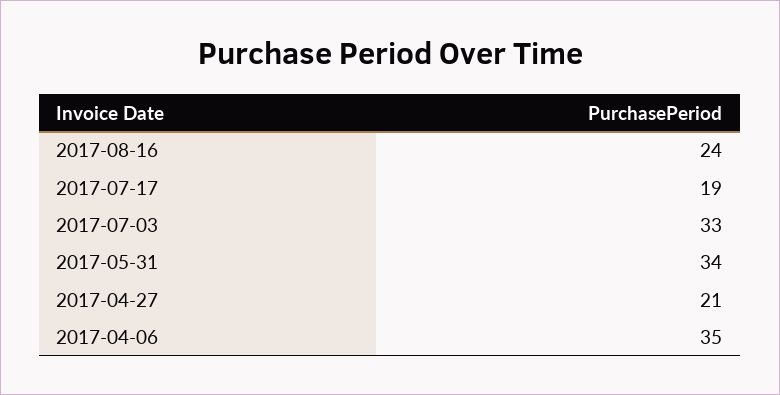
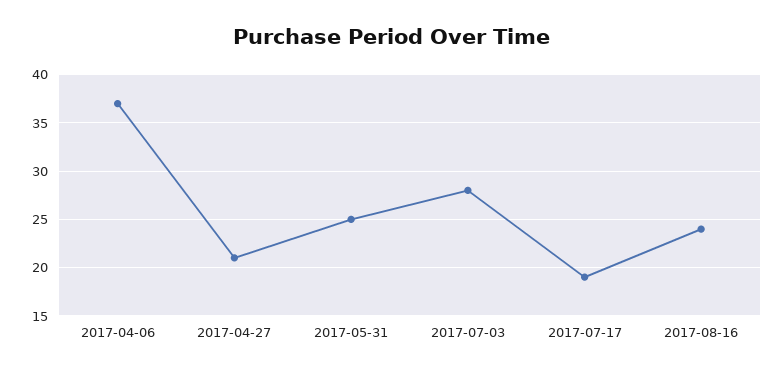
  {
    "2017-08-16": 24,
    "2017-07-17": 19,
-   "2017-07-03": 33,
+   "2017-07-03": 28,
-   "2017-05-31": 34,
+   "2017-05-31": 25,
    "2017-04-27": 21,
-   "2017-04-06": 35
+   "2017-04-06": 37
  }

